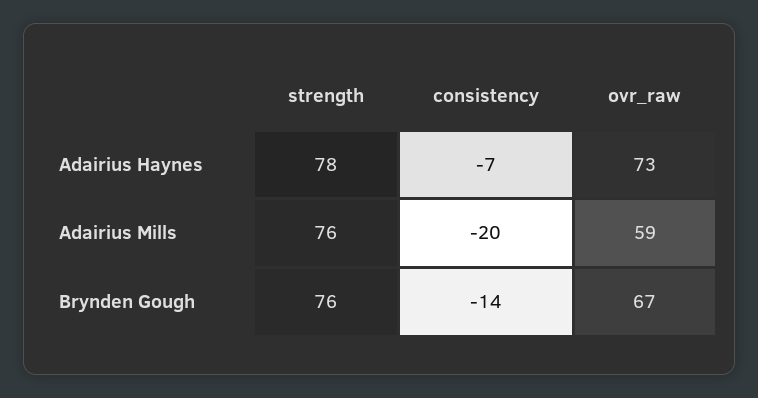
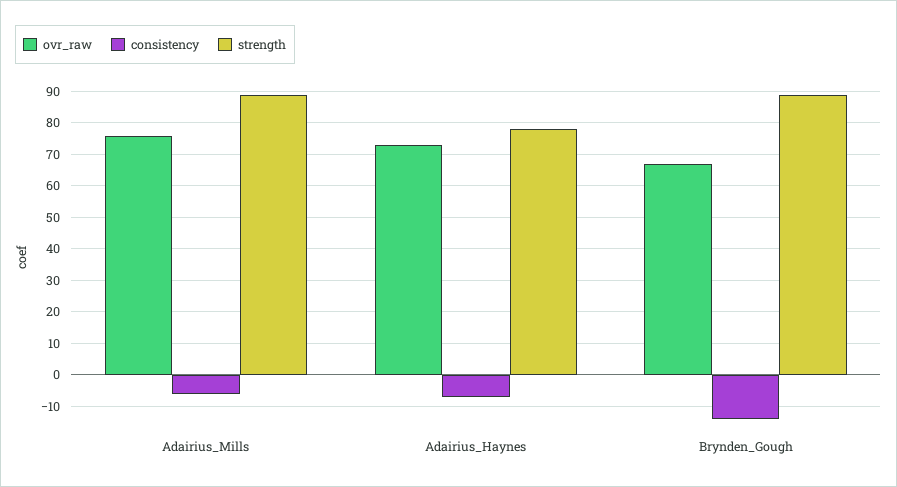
  {
    "strength": {
      "Adairius Haynes": 78,
-     "Adairius Mills": 76,
+     "Adairius Mills": 90,
-     "Brynden Gough": 76
+     "Brynden Gough": 90
    },
    "consistency": {
      "Adairius Haynes": -7,
-     "Adairius Mills": -20,
+     "Adairius Mills": -5,
      "Brynden Gough": -14
    },
    "ovr_raw": {
      "Adairius Haynes": 73,
-     "Adairius Mills": 59,
+     "Adairius Mills": 75,
      "Brynden Gough": 67
    }
  }

